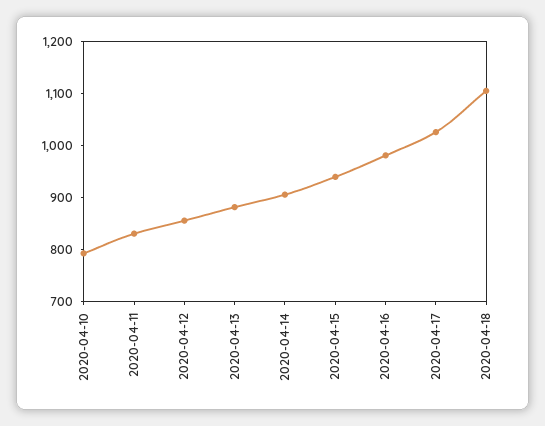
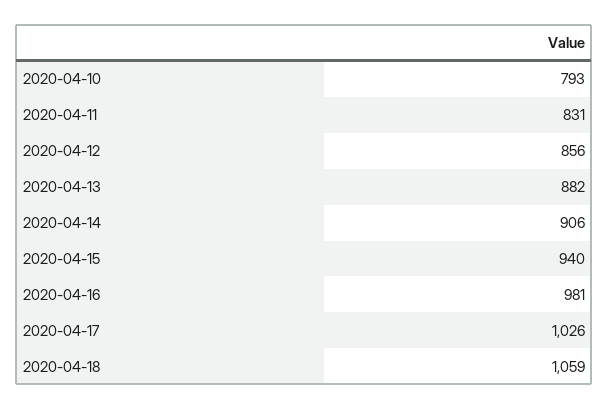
  {
    "2020-04-10": 793,
    "2020-04-11": 831,
    "2020-04-12": 856,
    "2020-04-13": 882,
    "2020-04-14": 906,
    "2020-04-15": 940,
    "2020-04-16": 981,
    "2020-04-17": 1026,
-   "2020-04-18": 1100
+   "2020-04-18": 1059
  }

